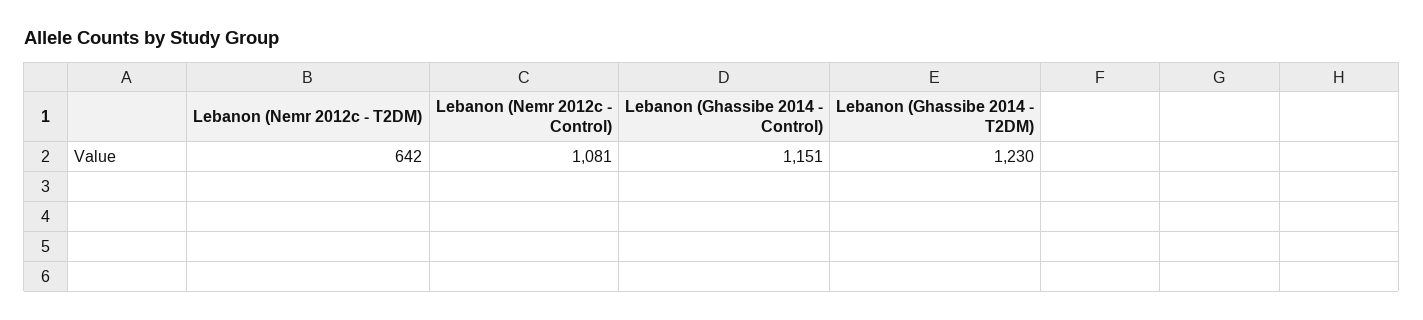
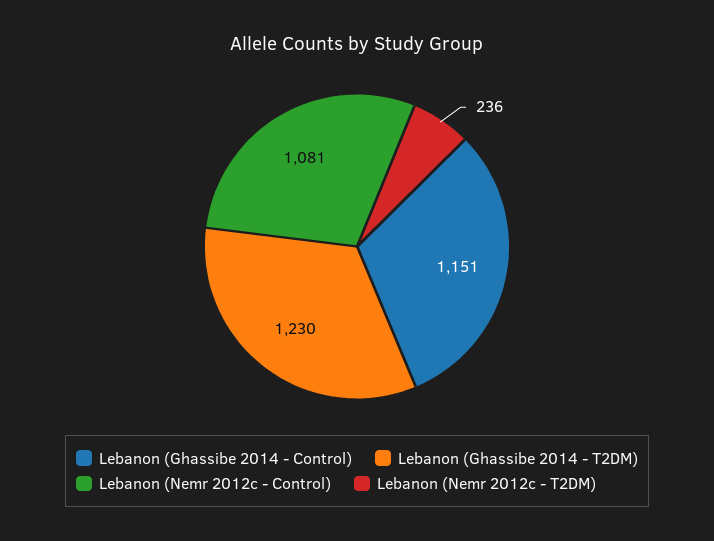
  {
-   "Lebanon (Nemr 2012c - T2DM)": 642,
+   "Lebanon (Nemr 2012c - T2DM)": 236,
    "Lebanon (Nemr 2012c - Control)": 1081,
    "Lebanon (Ghassibe 2014 - Control)": 1151,
    "Lebanon (Ghassibe 2014 - T2DM)": 1230
  }

